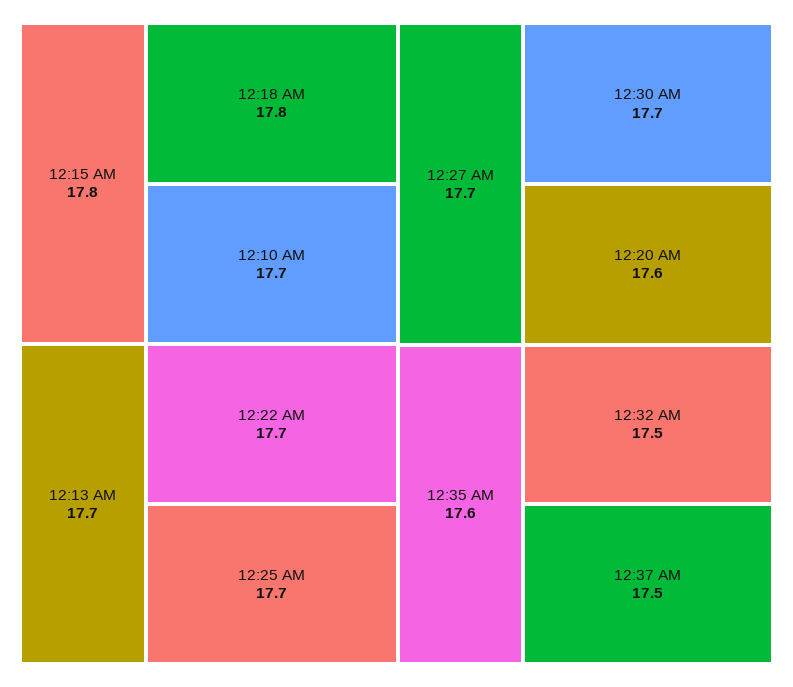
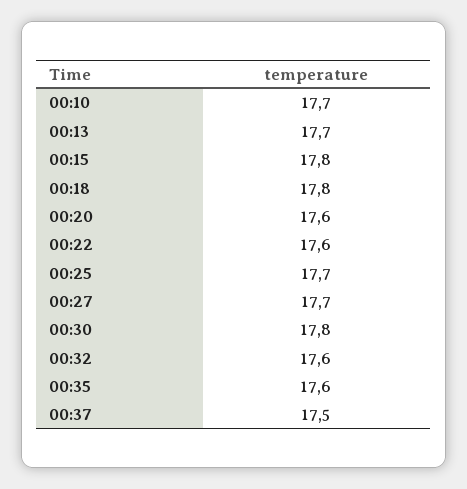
  {
    "12:15 AM": 17.8,
    "12:18 AM": 17.8,
    "12:10 AM": 17.7,
    "12:13 AM": 17.7,
-   "12:22 AM": 17.7,
+   "12:22 AM": 17.6,
    "12:25 AM": 17.7,
    "12:27 AM": 17.7,
-   "12:30 AM": 17.7,
+   "12:30 AM": 17.8,
    "12:20 AM": 17.6,
    "12:35 AM": 17.6,
-   "12:32 AM": 17.5,
+   "12:32 AM": 17.6,
    "12:37 AM": 17.5
  }

